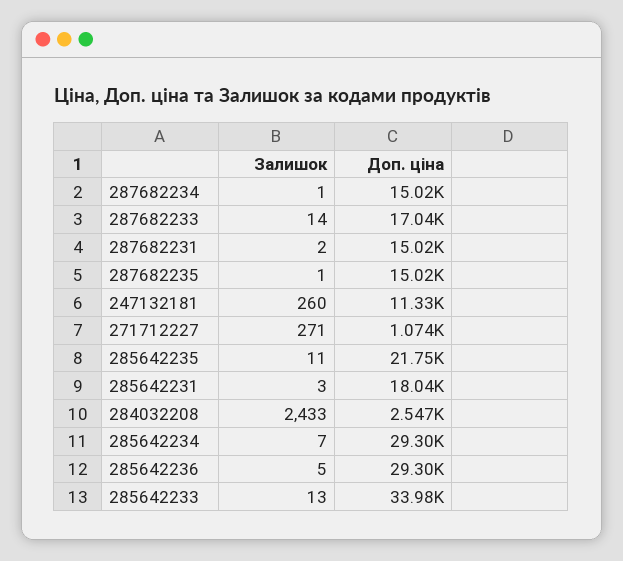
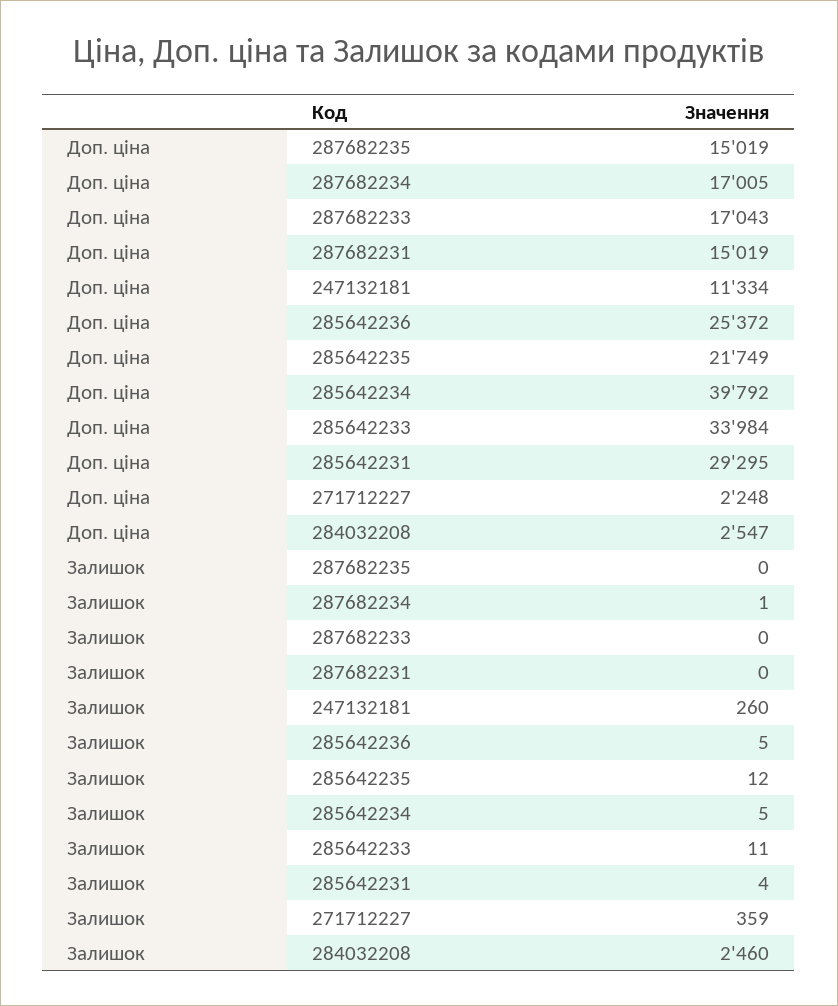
  {
    "Залишок": {
      "287682234": 1,
-     "287682233": 14,
+     "287682233": 0,
-     "287682231": 2,
+     "287682231": 0,
-     "287682235": 1,
+     "287682235": 0,
      "247132181": 260,
-     "271712227": 271,
+     "271712227": 359,
-     "285642235": 11,
+     "285642235": 12,
-     "285642231": 3,
+     "285642231": 4,
-     "284032208": 2433,
+     "284032208": 2460,
-     "285642234": 7,
+     "285642234": 5,
      "285642236": 5,
-     "285642233": 13
+     "285642233": 11
    },
    "Доп. ціна": {
-     "287682234": 15020,
+     "287682234": 17005,
      "287682233": 17043,
      "287682231": 15019,
      "287682235": 15019,
      "247132181": 11334,
-     "271712227": 1074,
+     "271712227": 2248,
      "285642235": 21749,
-     "285642231": 18040,
+     "285642231": 29295,
      "284032208": 2547,
-     "285642234": 29300,
+     "285642234": 39792,
-     "285642236": 29300,
+     "285642236": 25372,
      "285642233": 33984
    }
  }

